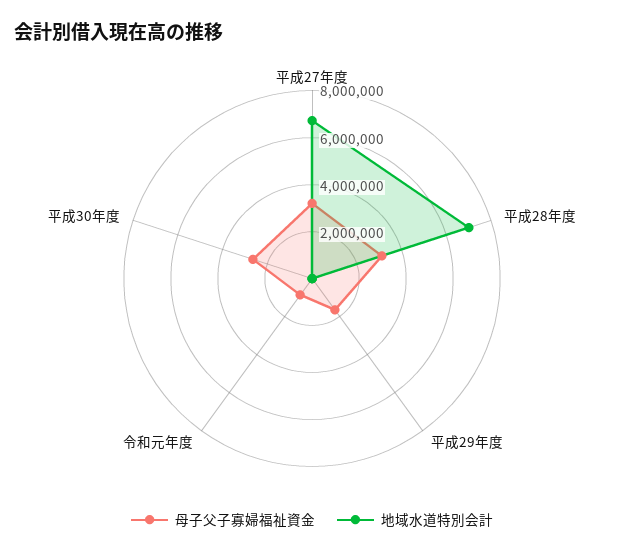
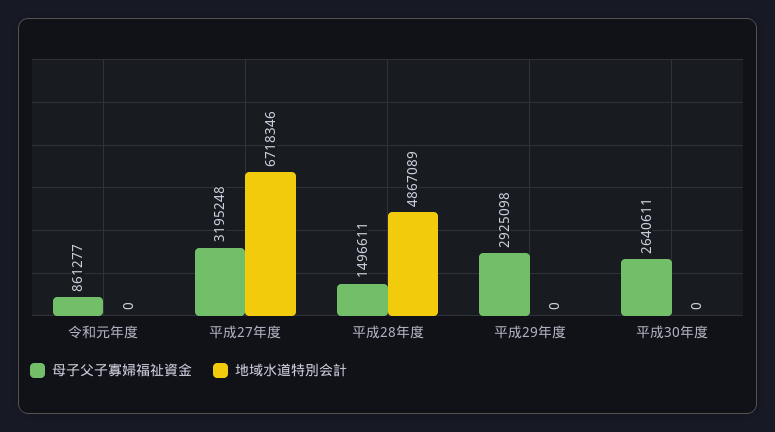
  {
    "母子父子寡婦福祉資金": {
      "平成27年度": 3195248,
-     "平成28年度": 3000000,
+     "平成28年度": 1496611,
-     "平成29年度": 1500000,
+     "平成29年度": 2925098,
      "令和元年度": 861277,
      "平成30年度": 2640611
    },
    "地域水道特別会計": {
      "平成27年度": 6718346,
-     "平成28年度": 7000000,
+     "平成28年度": 4867089,
      "平成29年度": 0,
      "令和元年度": 0,
      "平成30年度": 0
    }
  }

